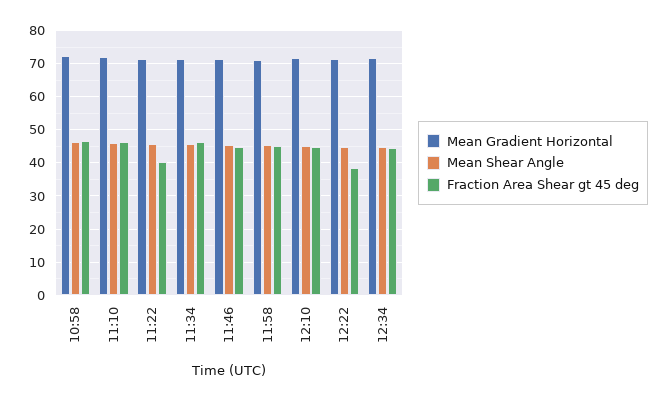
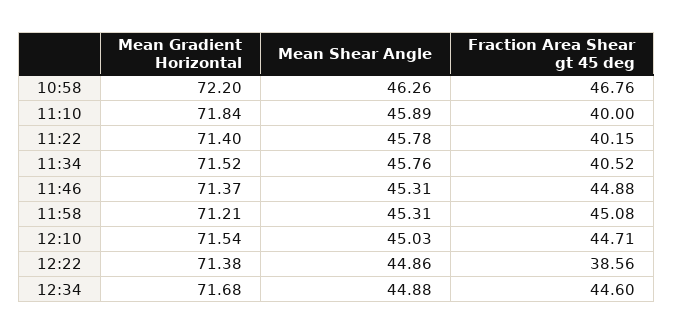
  {
    "Mean Gradient Horizontal": {
      "10:58": 72.2,
      "11:10": 71.84,
      "11:22": 71.4,
      "11:34": 71.52,
      "11:46": 71.37,
      "11:58": 71.21,
      "12:10": 71.54,
      "12:22": 71.38,
      "12:34": 71.68
    },
    "Mean Shear Angle": {
      "10:58": 46.26,
      "11:10": 45.89,
      "11:22": 45.78,
      "11:34": 45.76,
      "11:46": 45.31,
      "11:58": 45.31,
      "12:10": 45.03,
      "12:22": 44.86,
      "12:34": 44.88
    },
    "Fraction Area Shear gt 45 deg": {
      "10:58": 46.76,
-     "11:10": 46,
+     "11:10": 40,
      "11:22": 40.15,
-     "11:34": 46,
+     "11:34": 40.52,
      "11:46": 44.88,
      "11:58": 45.08,
      "12:10": 44.71,
      "12:22": 38.56,
      "12:34": 44.6
    }
  }

